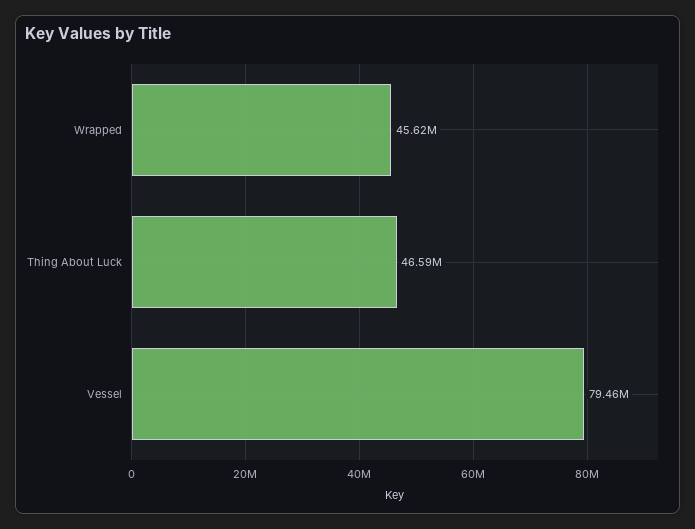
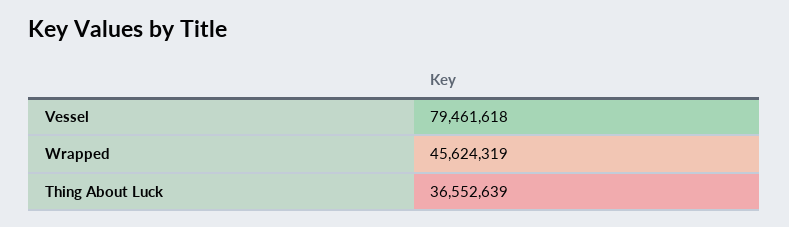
  {
    "Wrapped": 45624319,
-   "Thing About Luck": 46590000,
+   "Thing About Luck": 36552639,
    "Vessel": 79461618
  }

